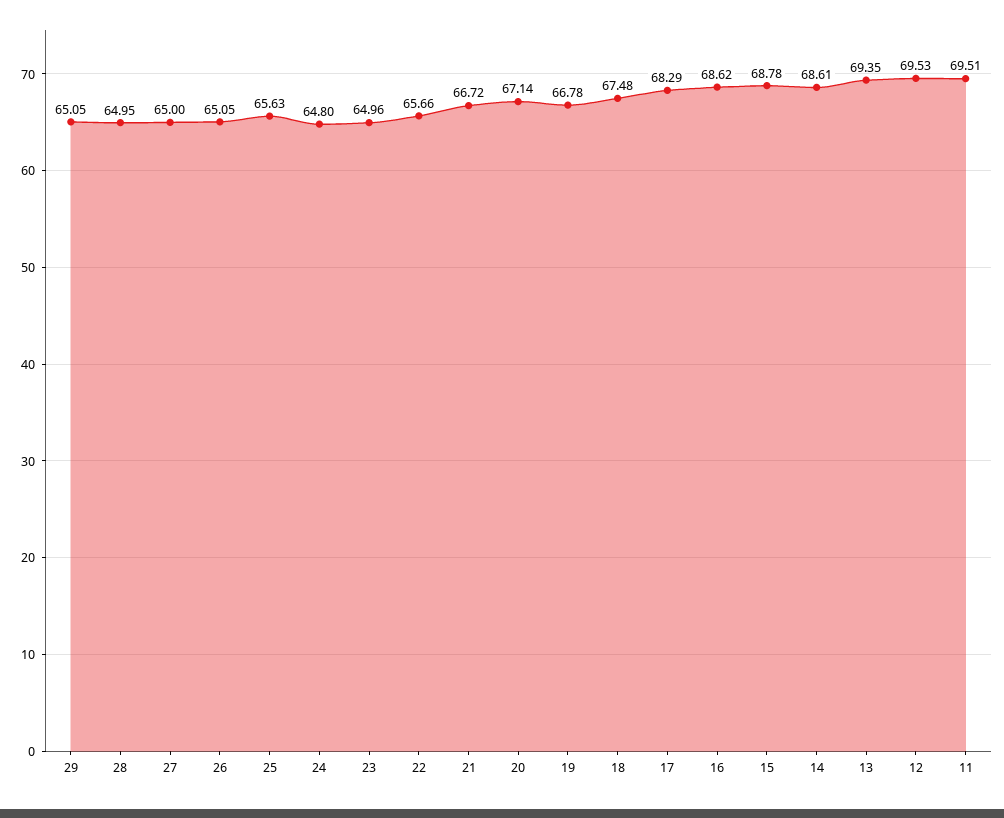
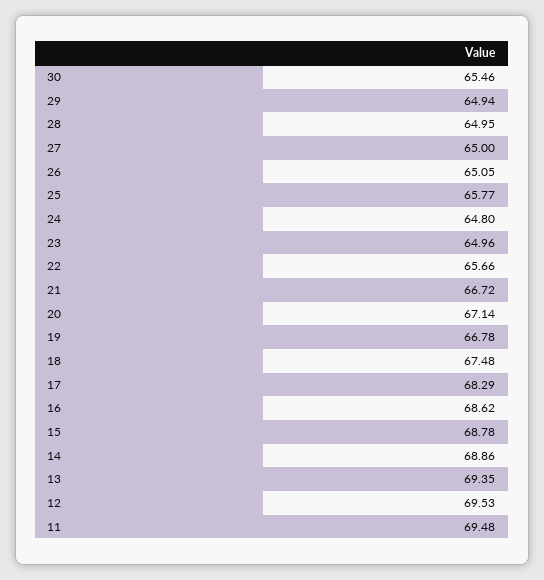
  {
-   "29": 65.05,
+   "29": 64.94,
    "28": 64.95,
    "27": 65,
    "26": 65.05,
-   "25": 65.63,
+   "25": 65.77,
    "24": 64.8,
    "23": 64.96,
    "22": 65.66,
    "21": 66.72,
    "20": 67.14,
    "19": 66.78,
    "18": 67.48,
    "17": 68.29,
    "16": 68.62,
    "15": 68.78,
-   "14": 68.61,
+   "14": 68.86,
    "13": 69.35,
    "12": 69.53,
-   "11": 69.51
+   "11": 69.48,
+   "30": 65.46
  }

